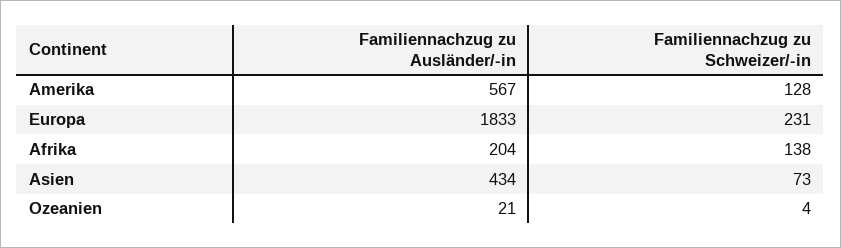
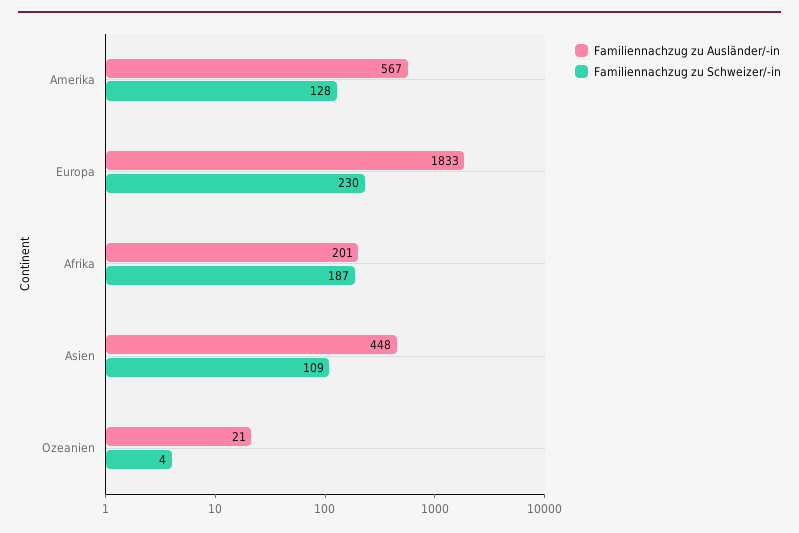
  {
    "Familiennachzug zu Ausländer/-in": {
      "Amerika": 567,
      "Europa": 1833,
-     "Afrika": 204,
+     "Afrika": 201,
-     "Asien": 434,
+     "Asien": 448,
      "Ozeanien": 21
    },
    "Familiennachzug zu Schweizer/-in": {
      "Amerika": 128,
-     "Europa": 231,
+     "Europa": 230,
-     "Afrika": 138,
+     "Afrika": 187,
-     "Asien": 73,
+     "Asien": 109,
      "Ozeanien": 4
    }
  }

